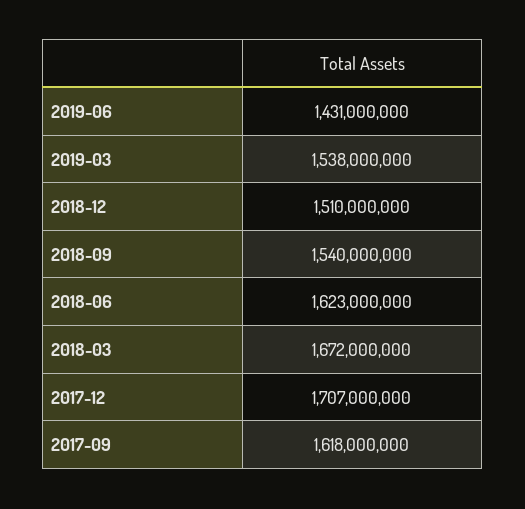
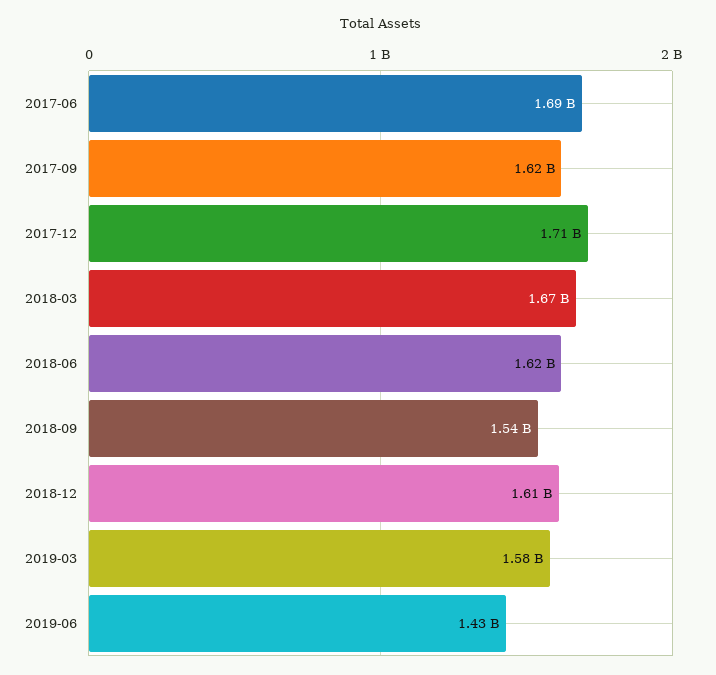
  {
    "2019-06": 1431000000,
-   "2019-03": 1538000000,
+   "2019-03": 1580000000,
-   "2018-12": 1510000000,
+   "2018-12": 1610000000,
    "2018-09": 1540000000,
    "2018-06": 1623000000,
    "2018-03": 1672000000,
    "2017-12": 1707000000,
-   "2017-09": 1618000000
+   "2017-09": 1618000000,
+   "2017-06": 1690000000
  }

